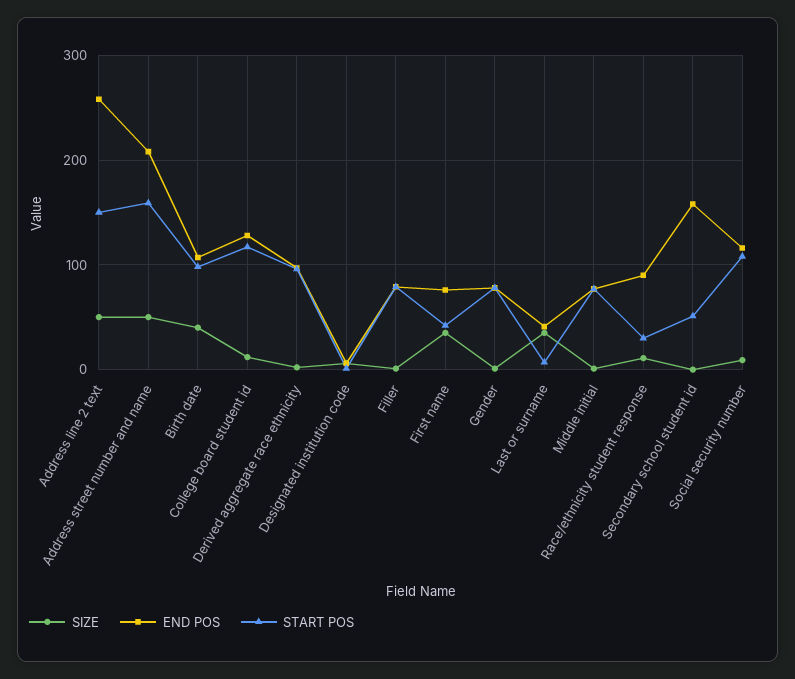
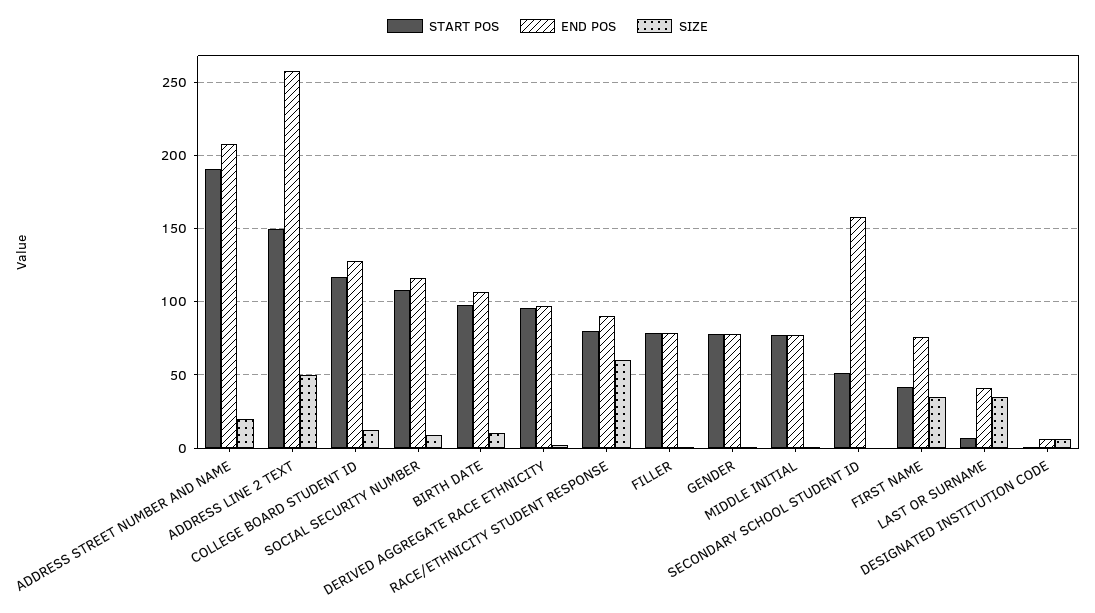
  {
    "SIZE": {
      "Address line 2 text": 50,
-     "Address street number and name": 50,
+     "Address street number and name": 20,
-     "Birth date": 40,
+     "Birth date": 10,
      "College board student id": 10,
      "Derived aggregate race ethnicity": 0,
      "Designated institution code": 5,
      "Filler": 0,
      "First name": 35,
      "Gender": 0,
      "Last or surname": 35,
      "Middle initial": 0,
-     "Race/ethnicity student response": 10,
+     "Race/ethnicity student response": 60,
      "Secondary school student id": 0,
      "Social security number": 10
    },
    "END POS": {
      "Address line 2 text": 260,
      "Address street number and name": 210,
      "Birth date": 105,
      "College board student id": 130,
      "Derived aggregate race ethnicity": 95,
      "Designated institution code": 5,
      "Filler": 80,
      "First name": 75,
      "Gender": 80,
      "Last or surname": 40,
      "Middle initial": 75,
      "Race/ethnicity student response": 90,
      "Secondary school student id": 160,
      "Social security number": 115
    },
    "START POS": {
      "Address line 2 text": 150,
-     "Address street number and name": 160,
+     "Address street number and name": 190,
      "Birth date": 100,
      "College board student id": 115,
      "Derived aggregate race ethnicity": 95,
      "Designated institution code": 0,
      "Filler": 80,
      "First name": 40,
      "Gender": 80,
      "Last or surname": 5,
      "Middle initial": 75,
-     "Race/ethnicity student response": 30,
+     "Race/ethnicity student response": 80,
      "Secondary school student id": 50,
      "Social security number": 110
    }
  }

